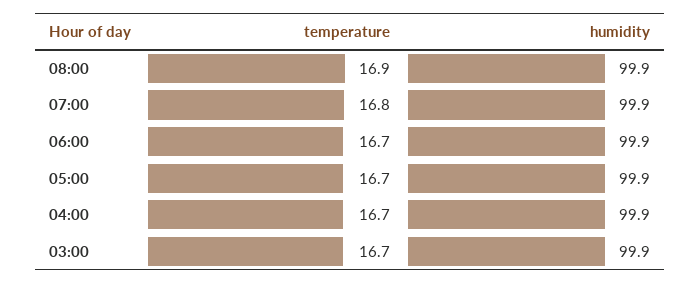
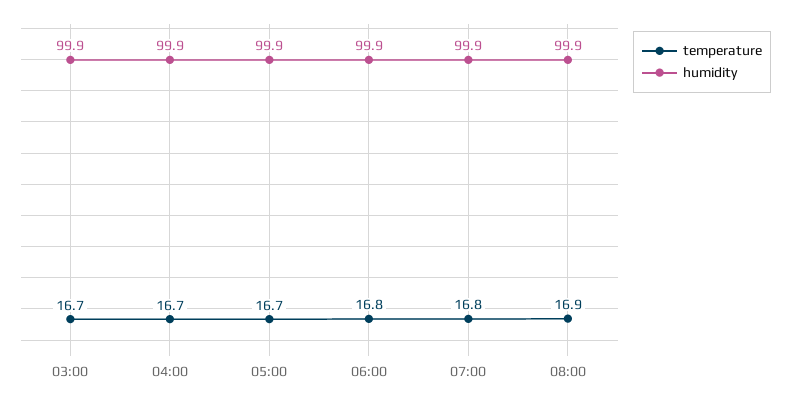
  {
    "temperature": {
      "08:00": 16.9,
      "07:00": 16.8,
-     "06:00": 16.7,
+     "06:00": 16.8,
      "05:00": 16.7,
      "04:00": 16.7,
      "03:00": 16.7
    },
    "humidity": {
      "08:00": 99.9,
      "07:00": 99.9,
      "06:00": 99.9,
      "05:00": 99.9,
      "04:00": 99.9,
      "03:00": 99.9
    }
  }

